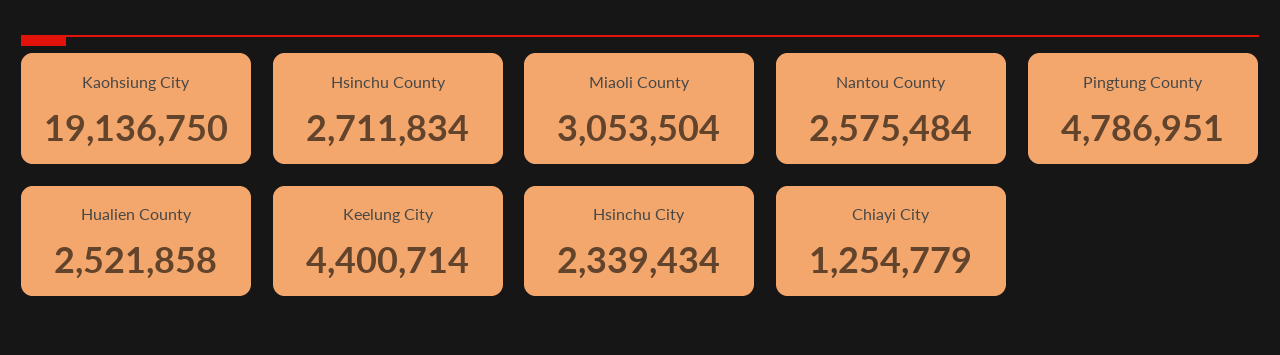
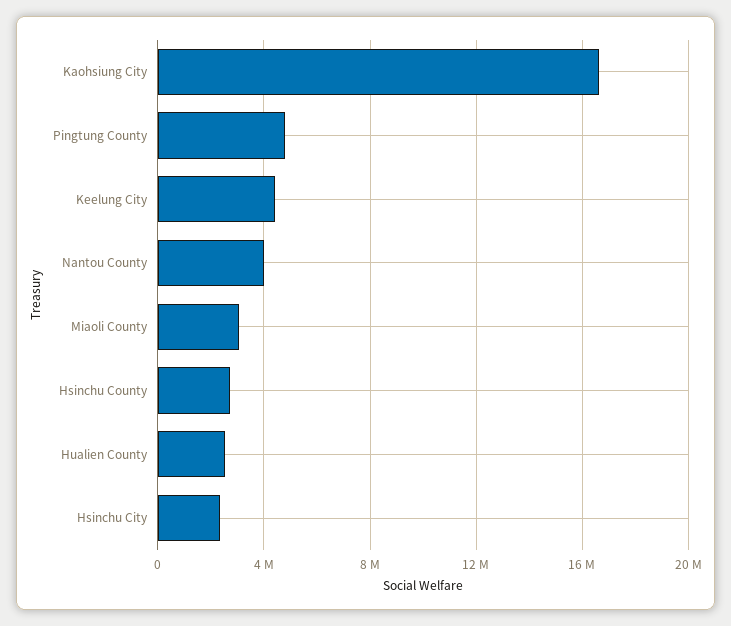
  {
-   "Kaohsiung City": 19136750,
+   "Kaohsiung City": 16500000,
    "Hsinchu County": 2711834,
    "Miaoli County": 3053504,
-   "Nantou County": 2575484,
+   "Nantou County": 4000000,
    "Pingtung County": 4786951,
    "Hualien County": 2521858,
    "Keelung City": 4400714,
-   "Hsinchu City": 2339434,
+   "Hsinchu City": 2339434
-   "Chiayi City": 1254779
  }

